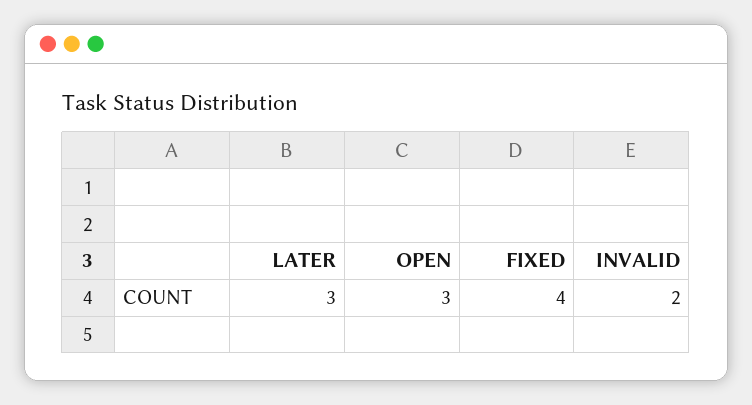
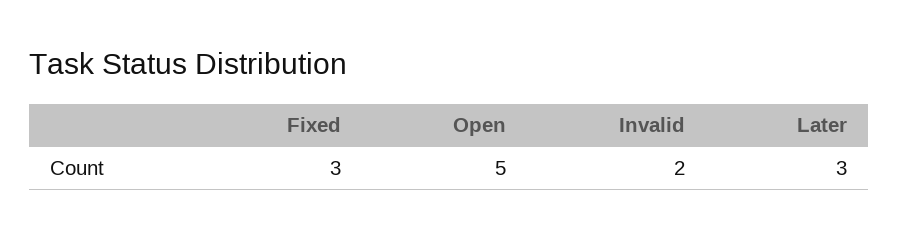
  {
    "LATER": 3,
-   "OPEN": 3,
+   "OPEN": 5,
-   "FIXED": 4,
+   "FIXED": 3,
    "INVALID": 2
  }

